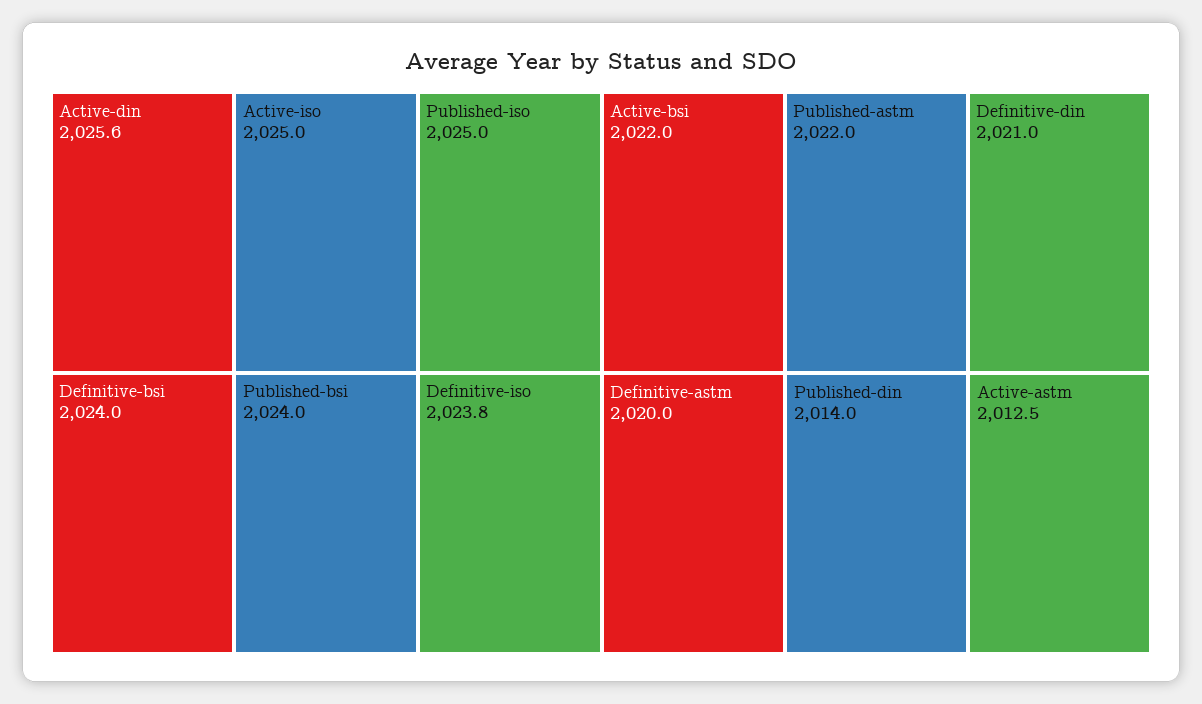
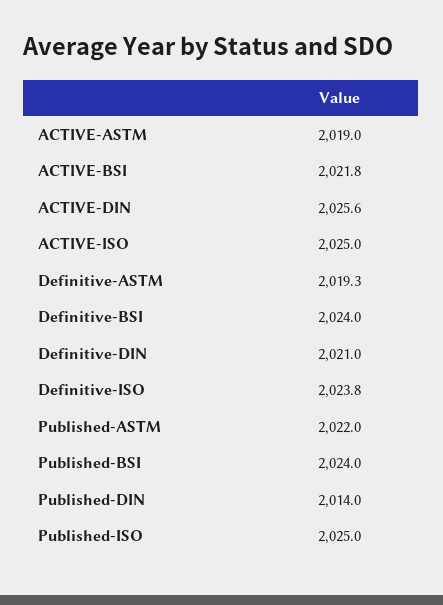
  {
    "Active-din": 2025.6,
    "Active-iso": 2025,
    "Published-iso": 2025,
    "Definitive-bsi": 2024,
    "Published-bsi": 2024,
    "Definitive-iso": 2023.8,
-   "Active-bsi": 2022,
+   "Active-bsi": 2021.8,
    "Published-astm": 2022,
    "Definitive-din": 2021,
-   "Definitive-astm": 2020,
+   "Definitive-astm": 2019.3,
    "Published-din": 2014,
-   "Active-astm": 2012.5
+   "Active-astm": 2019
  }

